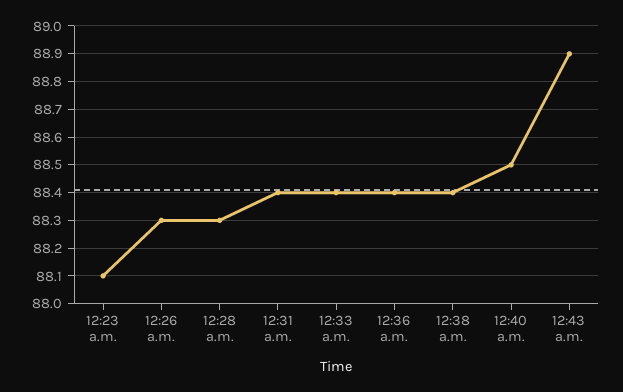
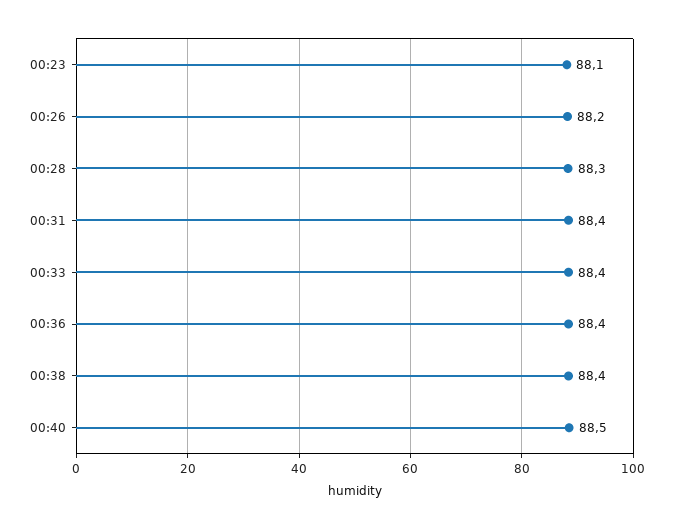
  {
    "12:23 a.m.": 88.1,
-   "12:26 a.m.": 88.3,
+   "12:26 a.m.": 88.2,
    "12:28 a.m.": 88.3,
    "12:31 a.m.": 88.4,
    "12:33 a.m.": 88.4,
    "12:36 a.m.": 88.4,
    "12:38 a.m.": 88.4,
-   "12:40 a.m.": 88.5,
+   "12:40 a.m.": 88.5
-   "12:43 a.m.": 88.9
  }

